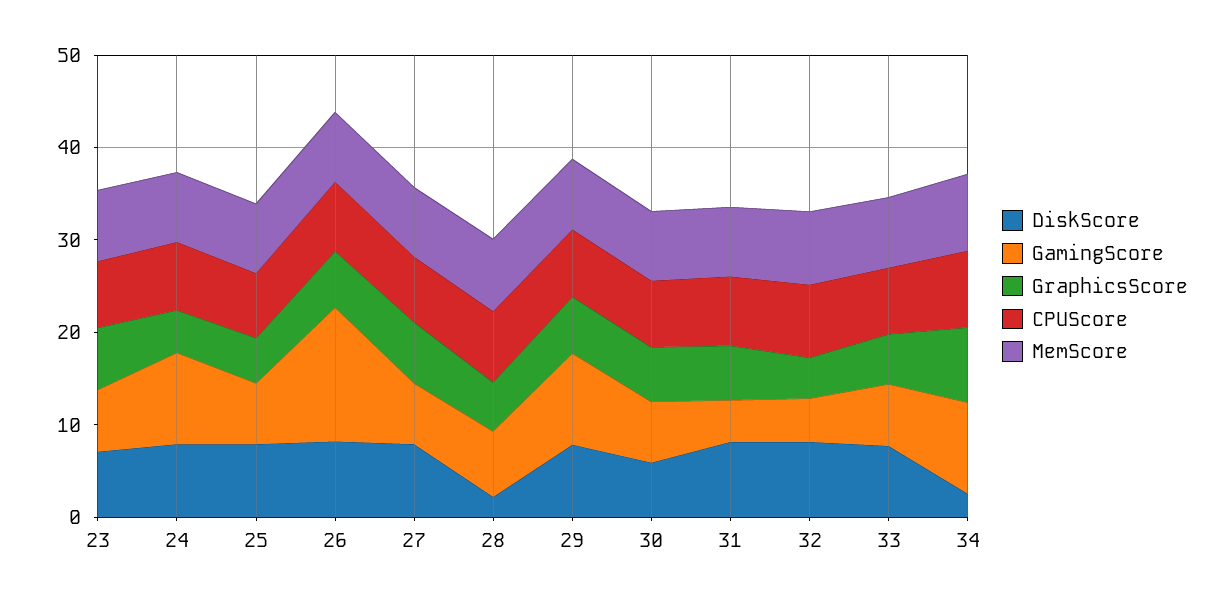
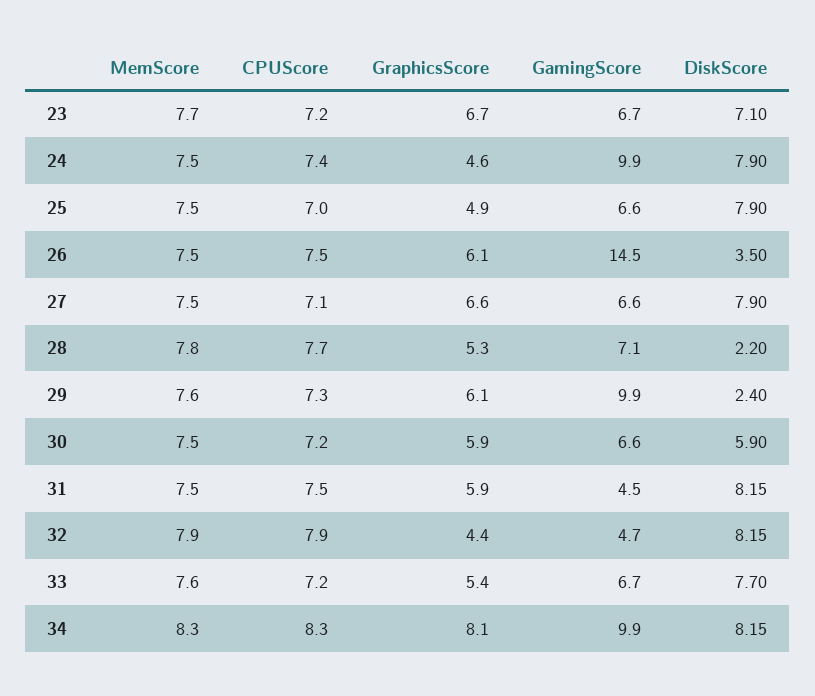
  {
    "DiskScore": {
      "23": 7.1,
      "24": 7.9,
      "25": 7.9,
-     "26": 8,
+     "26": 3.5,
      "27": 7.9,
      "28": 2.2,
-     "29": 8,
+     "29": 2.4,
      "30": 5.9,
      "31": 8.15,
      "32": 8.15,
      "33": 7.7,
-     "34": 2
+     "34": 8.15
    },
    "GamingScore": {
      "23": 6.7,
      "24": 9.9,
      "25": 6.6,
      "26": 14.5,
      "27": 6.6,
      "28": 7.1,
      "29": 9.9,
      "30": 6.6,
      "31": 4.5,
      "32": 4.7,
      "33": 6.7,
      "34": 9.9
    },
    "GraphicsScore": {
      "23": 6.7,
      "24": 4.6,
      "25": 4.9,
      "26": 6.1,
      "27": 6.6,
      "28": 5.3,
      "29": 6.1,
      "30": 5.9,
      "31": 5.9,
      "32": 4.4,
      "33": 5.4,
      "34": 8.1
    },
    "CPUScore": {
      "23": 7.2,
      "24": 7.4,
      "25": 7,
      "26": 7.5,
      "27": 7.1,
      "28": 7.7,
      "29": 7.3,
      "30": 7.2,
      "31": 7.5,
      "32": 7.9,
      "33": 7.2,
      "34": 8.3
    },
    "MemScore": {
      "23": 7.7,
      "24": 7.5,
      "25": 7.5,
      "26": 7.5,
      "27": 7.5,
      "28": 7.8,
      "29": 7.6,
      "30": 7.5,
      "31": 7.5,
      "32": 7.9,
      "33": 7.6,
      "34": 8.3
    }
  }

